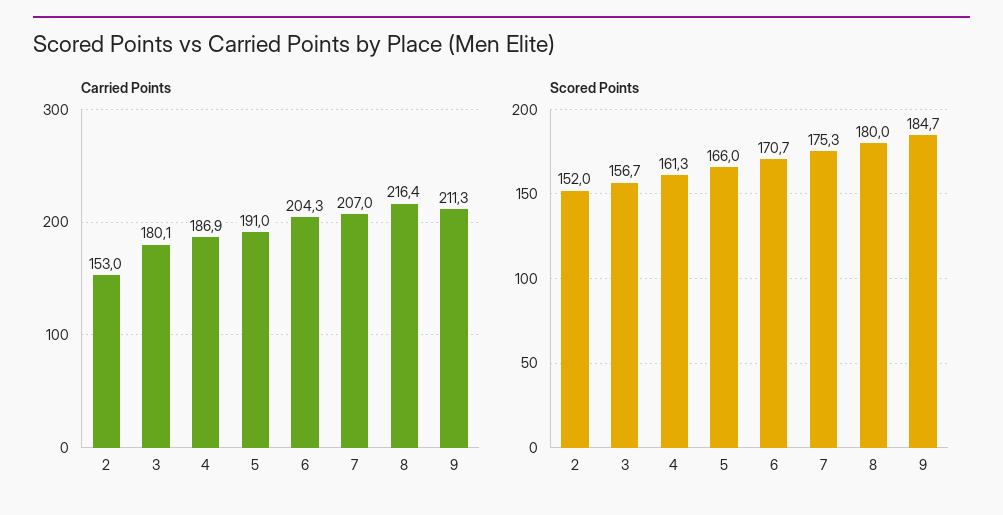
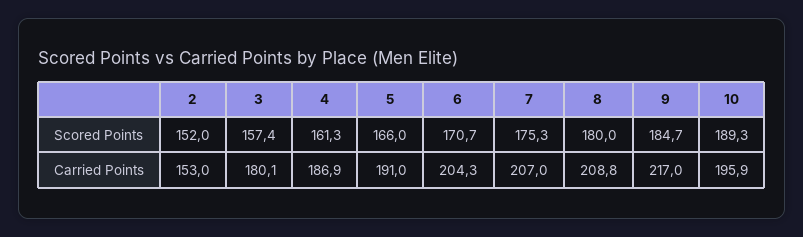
  {
    "Carried Points": {
      "2": 153,
      "3": 180.1,
      "4": 186.9,
      "5": 191,
      "6": 204.3,
      "7": 207,
-     "8": 216.4,
+     "8": 208.8,
-     "9": 211.3
+     "9": 217,
+     "10": 195.9
    },
    "Scored Points": {
      "2": 152,
-     "3": 156.7,
+     "3": 157.4,
      "4": 161.3,
      "5": 166,
      "6": 170.7,
      "7": 175.3,
      "8": 180,
-     "9": 184.7
+     "9": 184.7,
+     "10": 189.3
    }
  }

